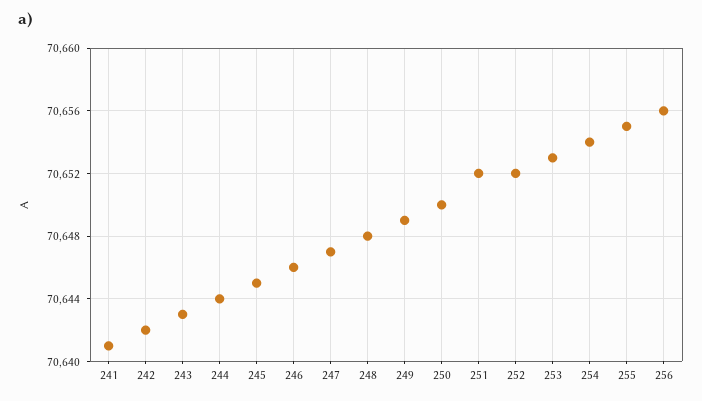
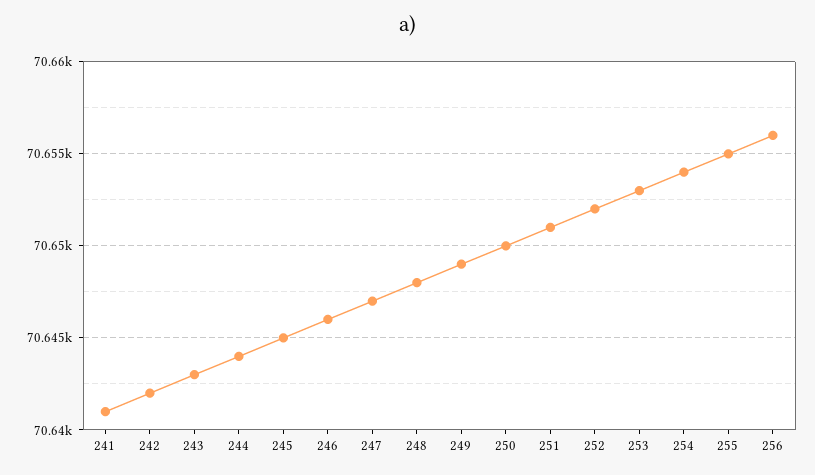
  {
    "241": 70641,
    "242": 70642,
    "243": 70643,
    "244": 70644,
    "245": 70645,
    "246": 70646,
    "247": 70647,
    "248": 70648,
    "249": 70649,
    "250": 70650,
-   "251": 70652,
+   "251": 70651,
    "252": 70652,
    "253": 70653,
    "254": 70654,
    "255": 70655,
    "256": 70656
  }

